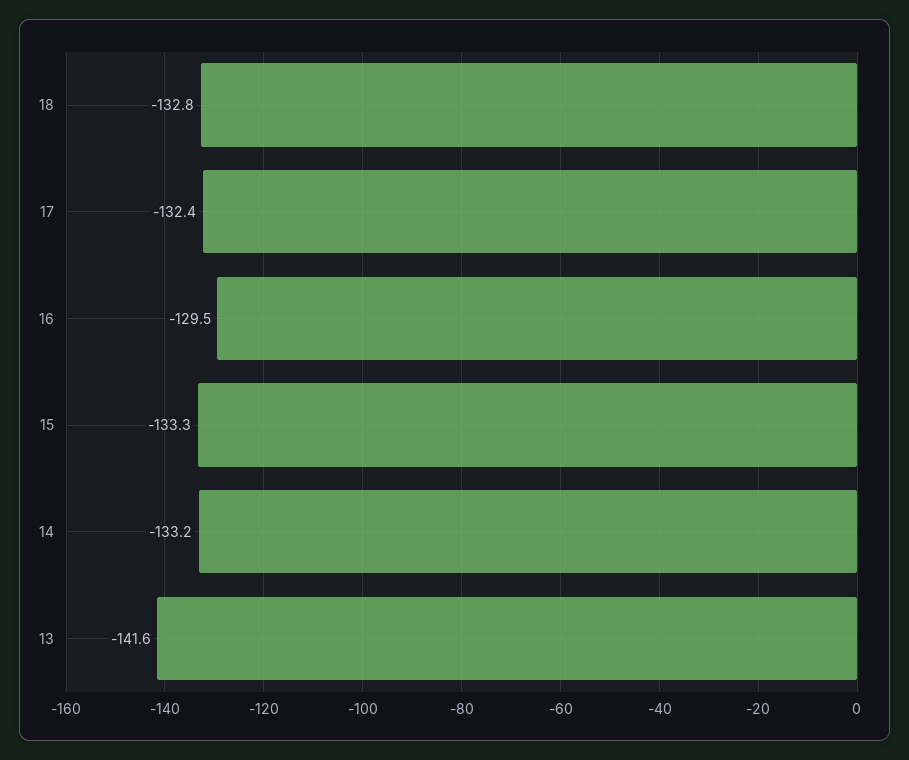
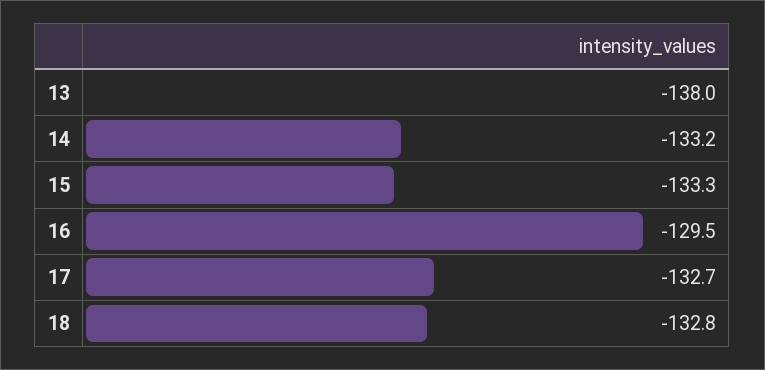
  {
    "18": -132.8,
-   "17": -132.4,
+   "17": -132.7,
    "16": -129.5,
    "15": -133.3,
    "14": -133.2,
-   "13": -141.6
+   "13": -138
  }

